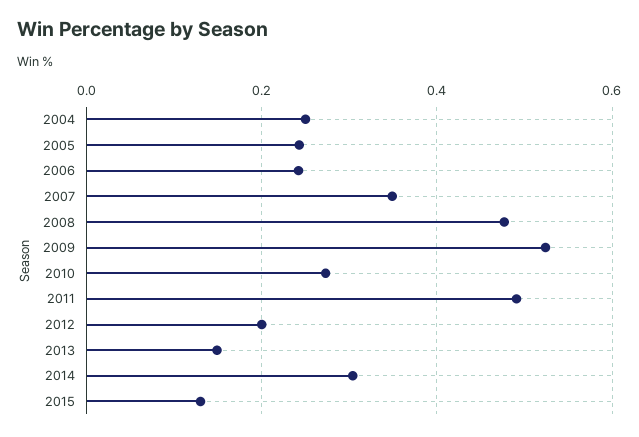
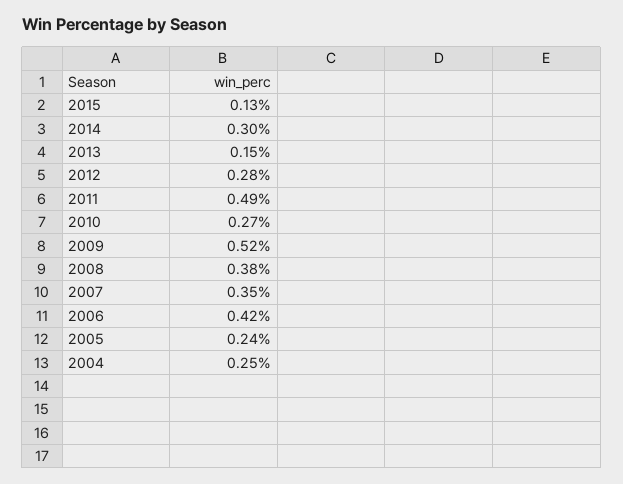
  {
    "2004": 0.25,
    "2005": 0.24,
-   "2006": 0.24,
+   "2006": 0.42,
    "2007": 0.35,
-   "2008": 0.48,
+   "2008": 0.38,
    "2009": 0.52,
    "2010": 0.27,
    "2011": 0.49,
-   "2012": 0.2,
+   "2012": 0.28,
    "2013": 0.15,
    "2014": 0.3,
    "2015": 0.13
  }

